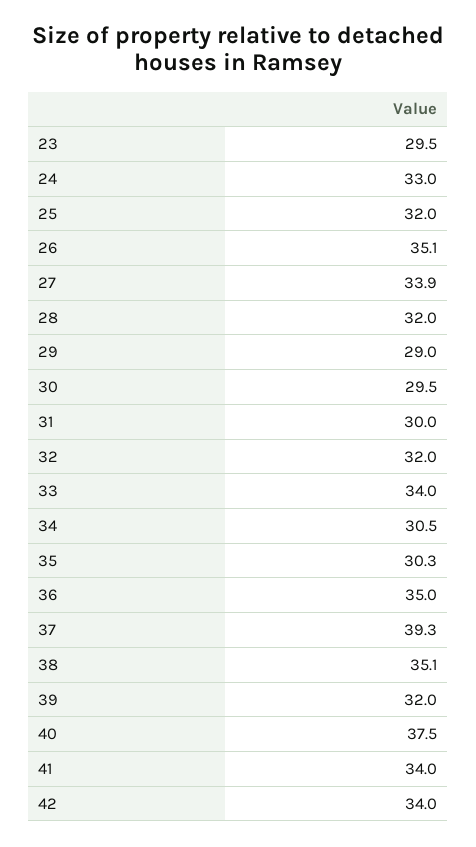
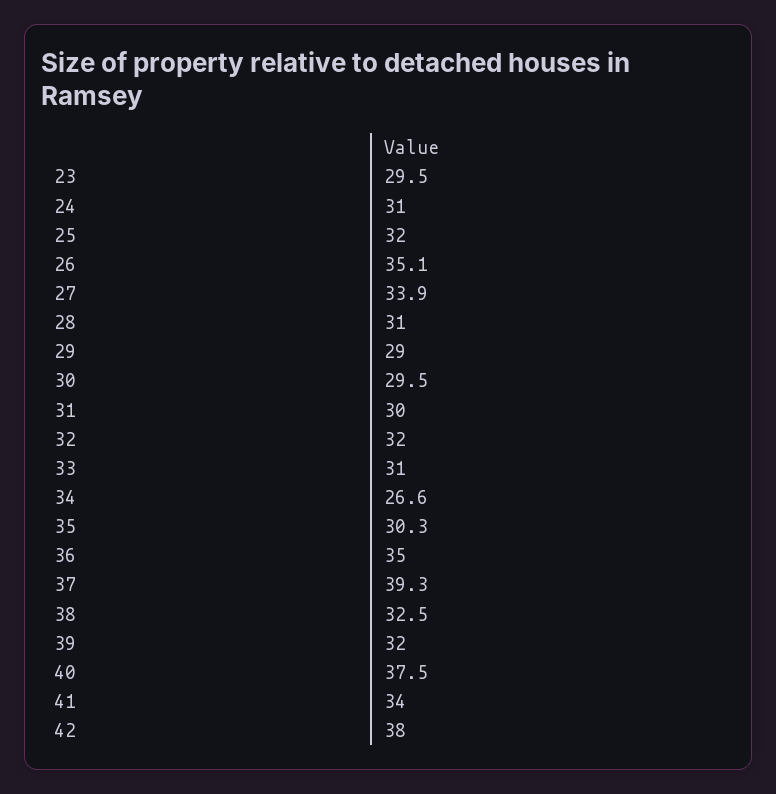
  {
    "23": 29.5,
-   "24": 33,
+   "24": 31,
    "25": 32,
    "26": 35.1,
    "27": 33.9,
-   "28": 32,
+   "28": 31,
    "29": 29,
    "30": 29.5,
    "31": 30,
    "32": 32,
-   "33": 34,
+   "33": 31,
-   "34": 30.5,
+   "34": 26.6,
    "35": 30.3,
    "36": 35,
    "37": 39.3,
-   "38": 35.1,
+   "38": 32.5,
    "39": 32,
    "40": 37.5,
    "41": 34,
-   "42": 34
+   "42": 38
  }

